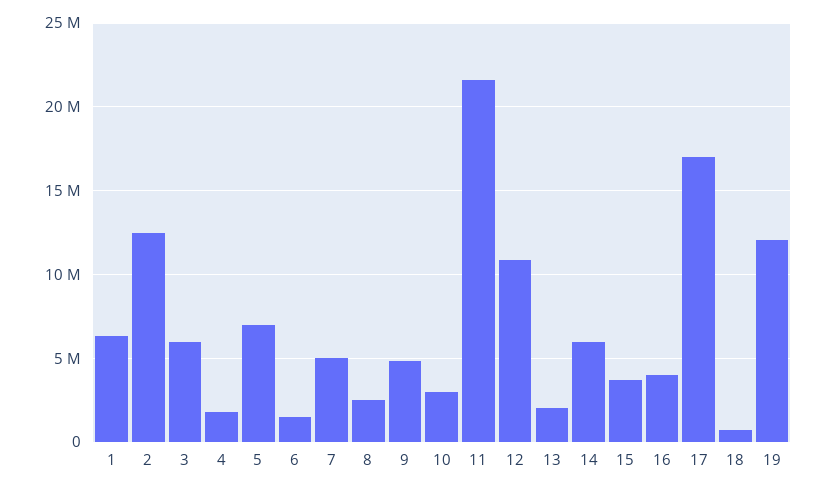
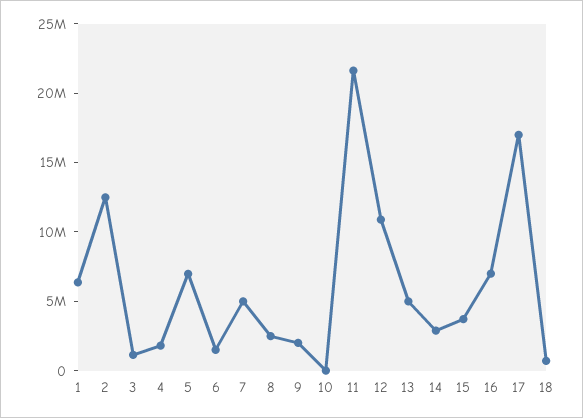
  {
    "1": 6500000,
    "2": 12500000,
-   "3": 6000000,
+   "3": 1000000,
    "4": 2000000,
    "5": 7000000,
    "6": 1500000,
    "7": 5000000,
    "8": 2500000,
-   "9": 5000000,
+   "9": 2000000,
-   "10": 3000000,
+   "10": 0,
    "11": 21500000,
    "12": 11000000,
-   "13": 2000000,
+   "13": 5000000,
-   "14": 6000000,
+   "14": 3000000,
    "15": 3500000,
-   "16": 4000000,
+   "16": 7000000,
    "17": 17000000,
-   "18": 500000,
+   "18": 500000
-   "19": 12000000
  }

